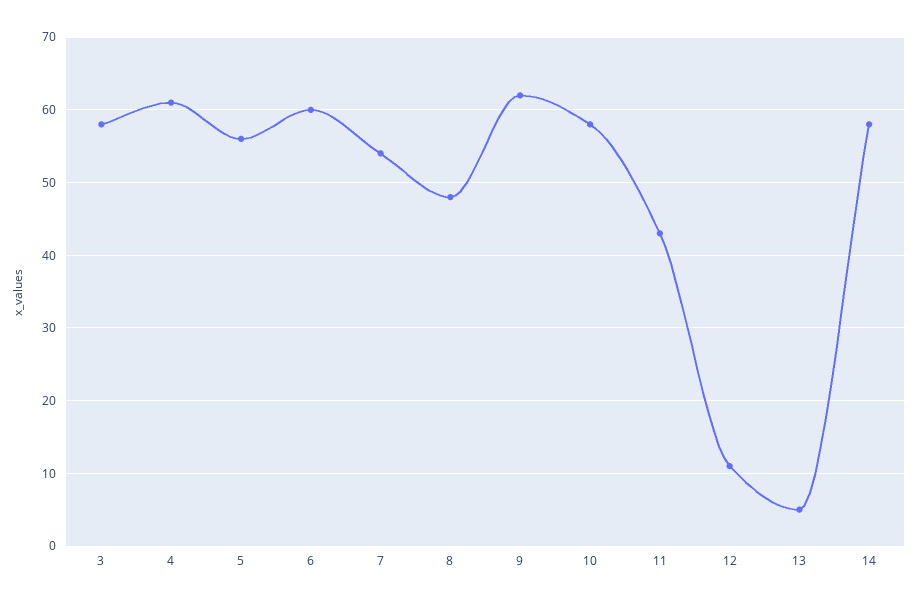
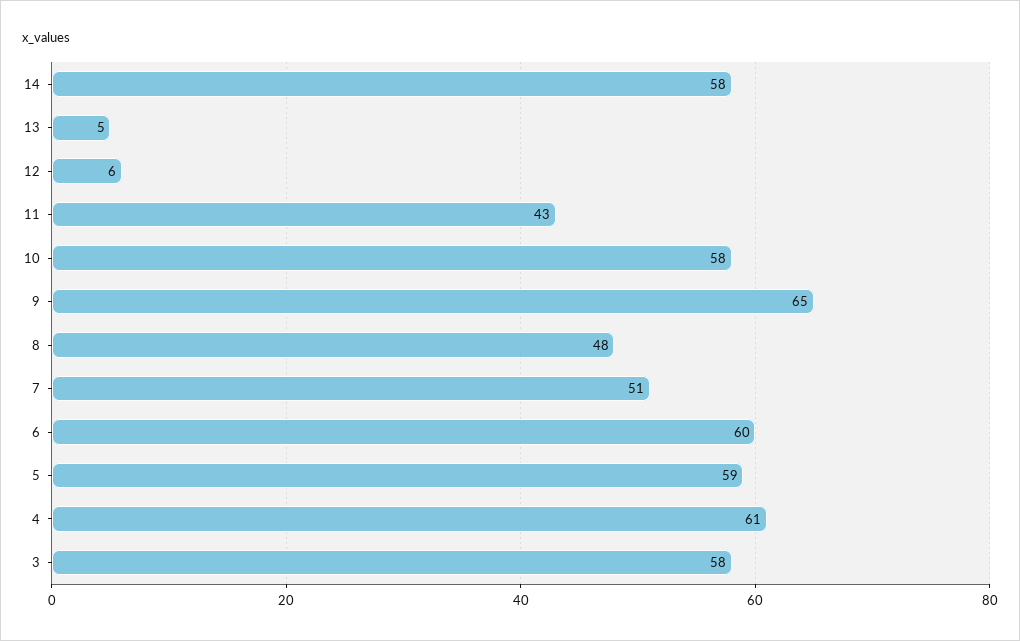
  {
    "3": 58,
    "4": 61,
-   "5": 56,
+   "5": 59,
    "6": 60,
-   "7": 54,
+   "7": 51,
    "8": 48,
-   "9": 62,
+   "9": 65,
    "10": 58,
    "11": 43,
-   "12": 11,
+   "12": 6,
    "13": 5,
    "14": 58
  }

